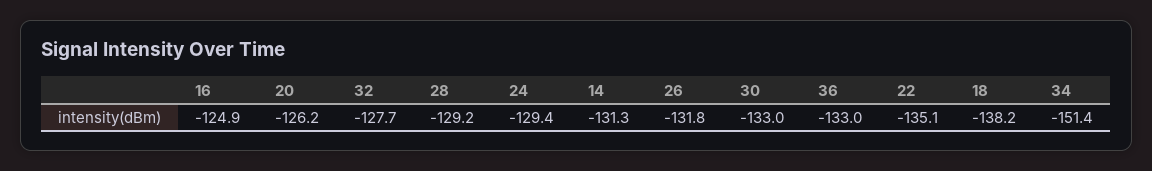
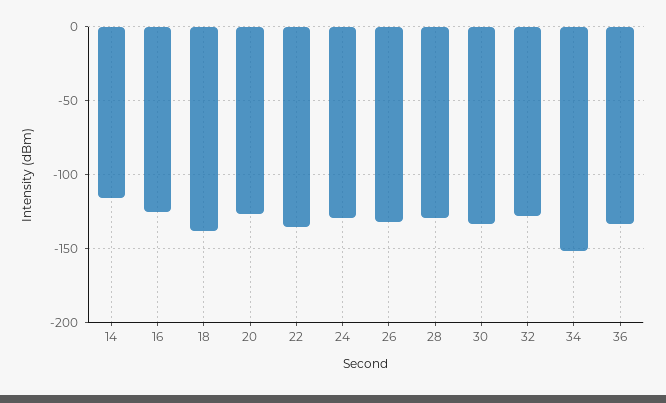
  {
    "16": -124.9,
    "20": -126.2,
    "32": -127.7,
    "28": -129.2,
    "24": -129.4,
-   "14": -131.3,
+   "14": -115,
    "26": -131.8,
    "30": -133,
    "36": -133,
    "22": -135.1,
    "18": -138.2,
    "34": -151.4
  }

